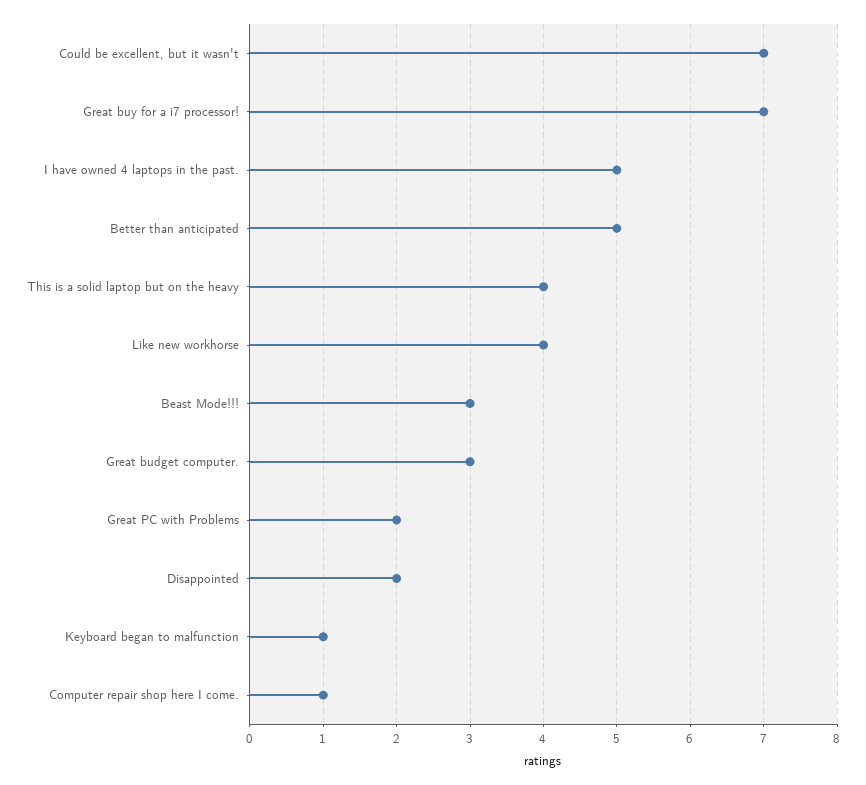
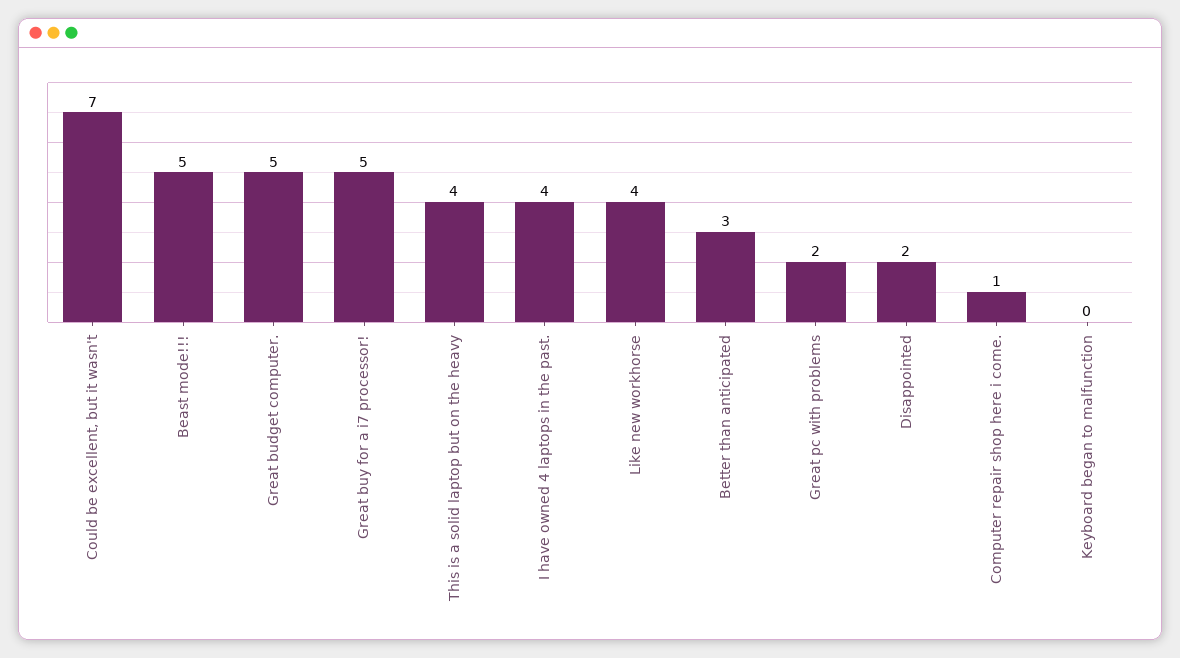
  {
    "Could be excellent, but it wasn't": 7,
-   "Great buy for a i7 processor!": 7,
+   "Great buy for a i7 processor!": 5,
-   "I have owned 4 laptops in the past.": 5,
+   "I have owned 4 laptops in the past.": 4,
-   "Better than anticipated": 5,
+   "Better than anticipated": 3,
    "This is a solid laptop but on the heavy": 4,
    "Like new workhorse": 4,
-   "Beast Mode!!!": 3,
+   "Beast Mode!!!": 5,
-   "Great budget computer.": 3,
+   "Great budget computer.": 5,
    "Great PC with Problems": 2,
    "Disappointed": 2,
-   "Keyboard began to malfunction": 1,
+   "Keyboard began to malfunction": 0,
    "Computer repair shop here I come.": 1
  }

